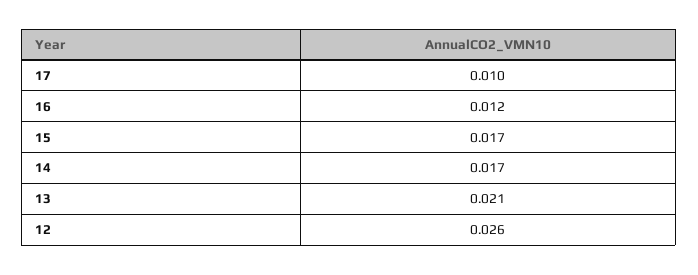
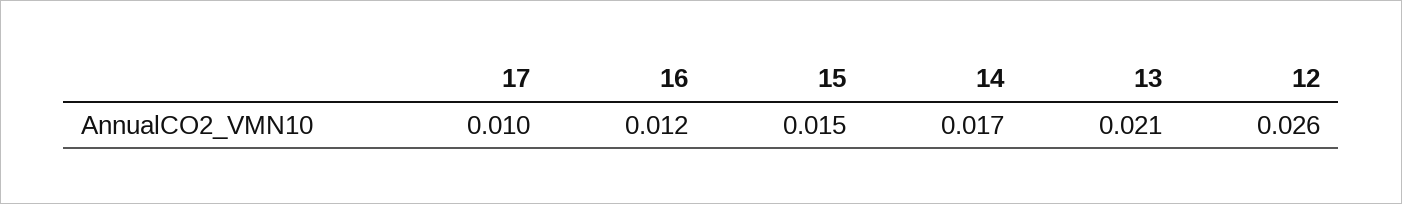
  {
    "17": 0.01,
    "16": 0.012,
-   "15": 0.017,
+   "15": 0.015,
    "14": 0.017,
    "13": 0.021,
    "12": 0.026
  }

